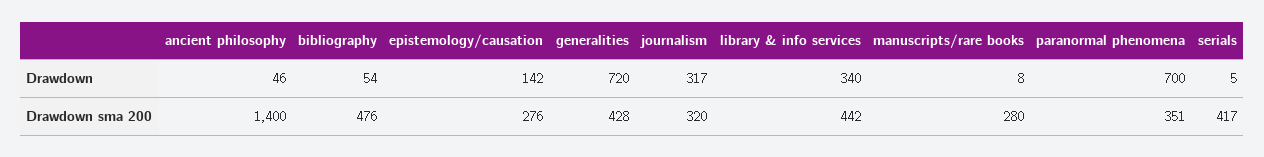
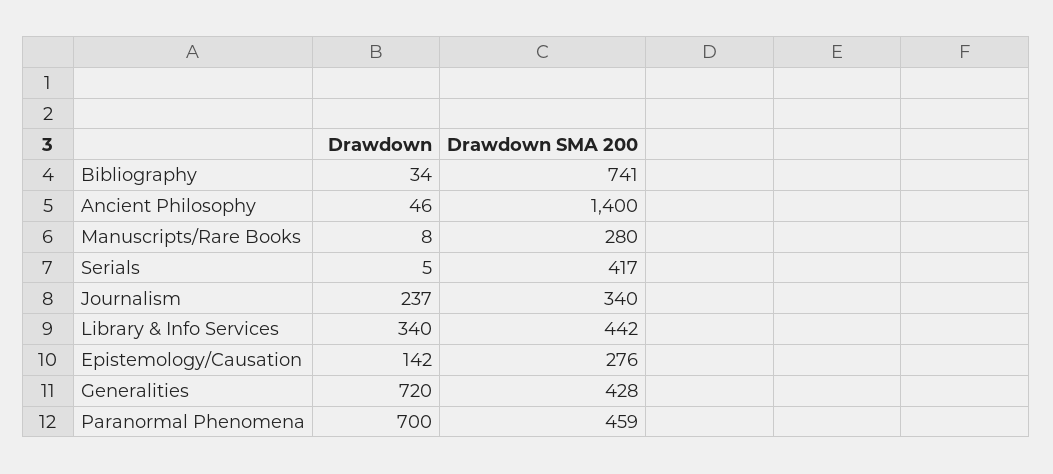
  {
    "ancient philosophy": {
      "Drawdown": 46,
      "Drawdown sma 200": 1400
    },
    "bibliography": {
-     "Drawdown": 54,
+     "Drawdown": 34,
-     "Drawdown sma 200": 476
+     "Drawdown sma 200": 741
    },
    "epistemology/causation": {
      "Drawdown": 142,
      "Drawdown sma 200": 276
    },
    "generalities": {
      "Drawdown": 720,
      "Drawdown sma 200": 428
    },
    "journalism": {
-     "Drawdown": 317,
+     "Drawdown": 237,
-     "Drawdown sma 200": 320
+     "Drawdown sma 200": 340
    },
    "library & info services": {
      "Drawdown": 340,
      "Drawdown sma 200": 442
    },
    "manuscripts/rare books": {
      "Drawdown": 8,
      "Drawdown sma 200": 280
    },
    "paranormal phenomena": {
      "Drawdown": 700,
-     "Drawdown sma 200": 351
+     "Drawdown sma 200": 459
    },
    "serials": {
      "Drawdown": 5,
      "Drawdown sma 200": 417
    }
  }

